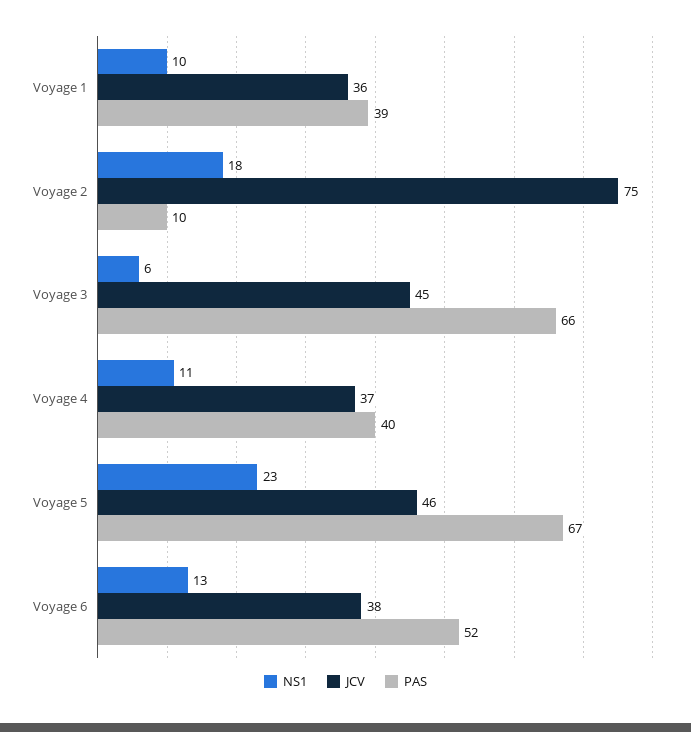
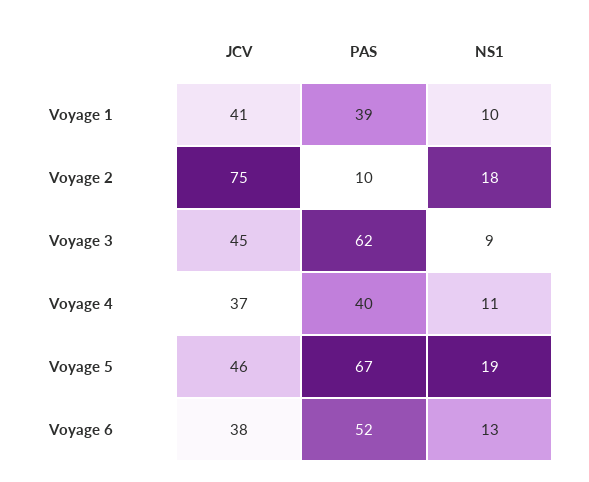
  {
    "NS1": {
      "Voyage 1": 10,
      "Voyage 2": 18,
-     "Voyage 3": 6,
+     "Voyage 3": 9,
      "Voyage 4": 11,
-     "Voyage 5": 23,
+     "Voyage 5": 19,
      "Voyage 6": 13
    },
    "JCV": {
-     "Voyage 1": 36,
+     "Voyage 1": 41,
      "Voyage 2": 75,
      "Voyage 3": 45,
      "Voyage 4": 37,
      "Voyage 5": 46,
      "Voyage 6": 38
    },
    "PAS": {
      "Voyage 1": 39,
      "Voyage 2": 10,
-     "Voyage 3": 66,
+     "Voyage 3": 62,
      "Voyage 4": 40,
      "Voyage 5": 67,
      "Voyage 6": 52
    }
  }

